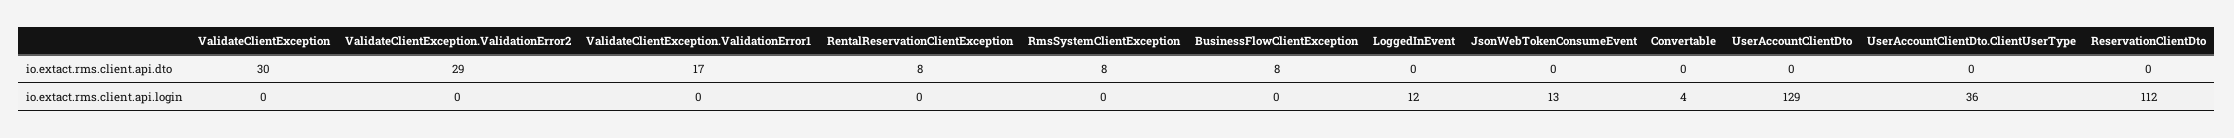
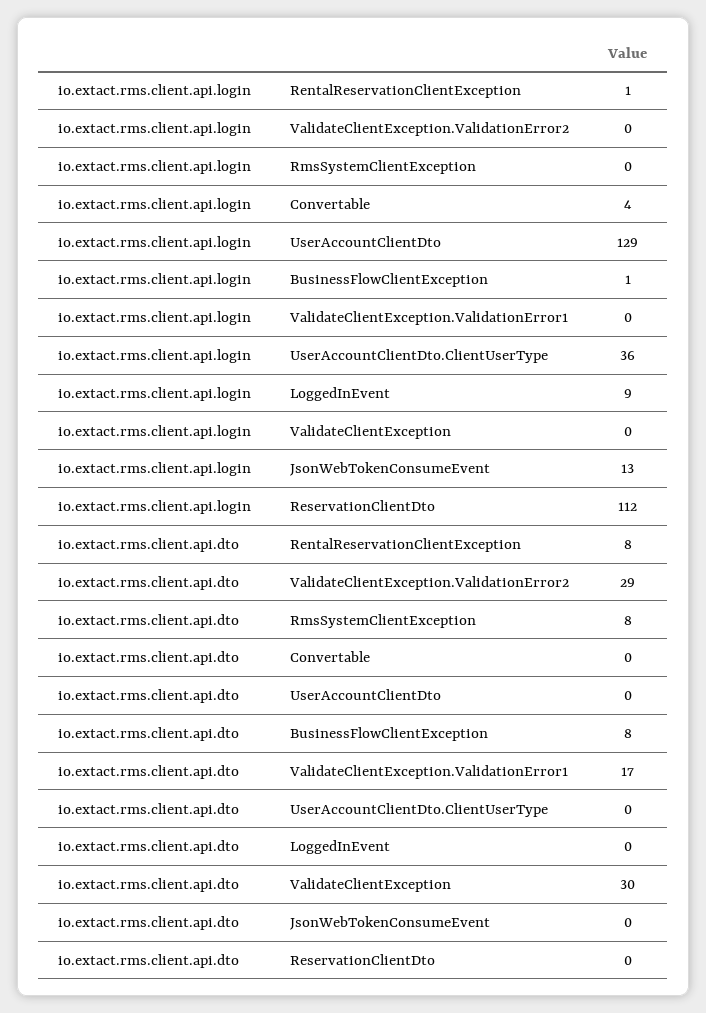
  {
    "ValidateClientException": {
      "io.extact.rms.client.api.dto": 30,
      "io.extact.rms.client.api.login": 0
    },
    "ValidateClientException.ValidationError2": {
      "io.extact.rms.client.api.dto": 29,
      "io.extact.rms.client.api.login": 0
    },
    "ValidateClientException.ValidationError1": {
      "io.extact.rms.client.api.dto": 17,
      "io.extact.rms.client.api.login": 0
    },
    "RentalReservationClientException": {
      "io.extact.rms.client.api.dto": 8,
-     "io.extact.rms.client.api.login": 0
+     "io.extact.rms.client.api.login": 1
    },
    "RmsSystemClientException": {
      "io.extact.rms.client.api.dto": 8,
      "io.extact.rms.client.api.login": 0
    },
    "BusinessFlowClientException": {
      "io.extact.rms.client.api.dto": 8,
-     "io.extact.rms.client.api.login": 0
+     "io.extact.rms.client.api.login": 1
    },
    "LoggedInEvent": {
      "io.extact.rms.client.api.dto": 0,
-     "io.extact.rms.client.api.login": 12
+     "io.extact.rms.client.api.login": 9
    },
    "JsonWebTokenConsumeEvent": {
      "io.extact.rms.client.api.dto": 0,
      "io.extact.rms.client.api.login": 13
    },
    "Convertable": {
      "io.extact.rms.client.api.dto": 0,
      "io.extact.rms.client.api.login": 4
    },
    "UserAccountClientDto": {
      "io.extact.rms.client.api.dto": 0,
      "io.extact.rms.client.api.login": 129
    },
    "UserAccountClientDto.ClientUserType": {
      "io.extact.rms.client.api.dto": 0,
      "io.extact.rms.client.api.login": 36
    },
    "ReservationClientDto": {
      "io.extact.rms.client.api.dto": 0,
      "io.extact.rms.client.api.login": 112
    }
  }

